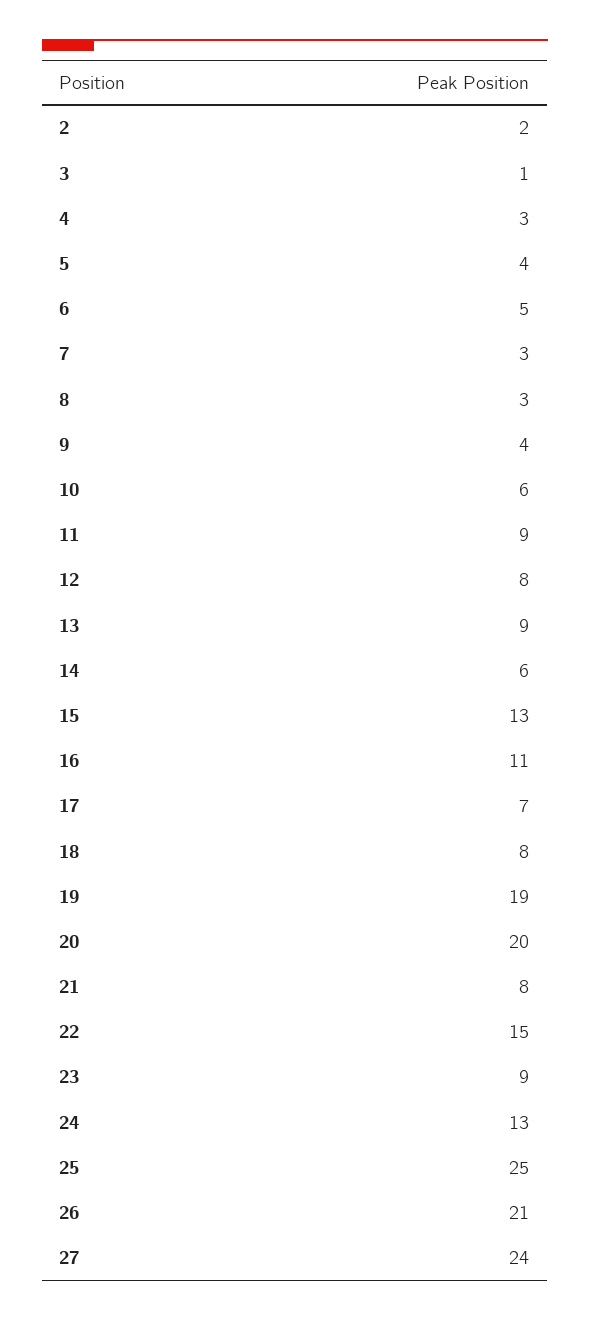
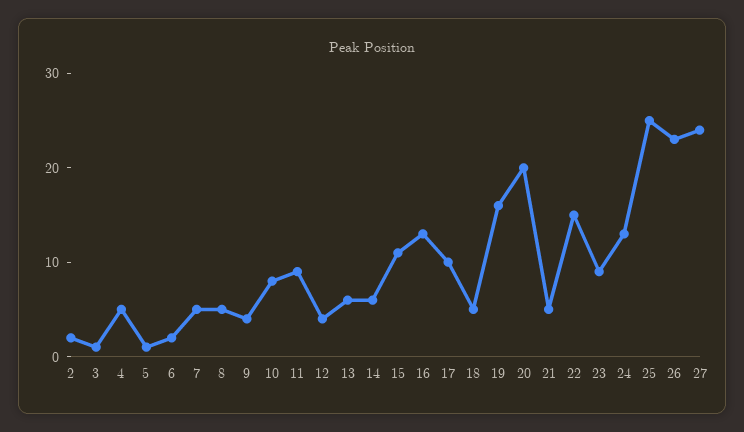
  {
    "2": 2,
    "3": 1,
-   "4": 3,
+   "4": 5,
-   "5": 4,
+   "5": 1,
-   "6": 5,
+   "6": 2,
-   "7": 3,
+   "7": 5,
-   "8": 3,
+   "8": 5,
    "9": 4,
-   "10": 6,
+   "10": 8,
    "11": 9,
-   "12": 8,
+   "12": 4,
-   "13": 9,
+   "13": 6,
    "14": 6,
-   "15": 13,
+   "15": 11,
-   "16": 11,
+   "16": 13,
-   "17": 7,
+   "17": 10,
-   "18": 8,
+   "18": 5,
-   "19": 19,
+   "19": 16,
    "20": 20,
-   "21": 8,
+   "21": 5,
    "22": 15,
    "23": 9,
    "24": 13,
    "25": 25,
-   "26": 21,
+   "26": 23,
    "27": 24
  }

